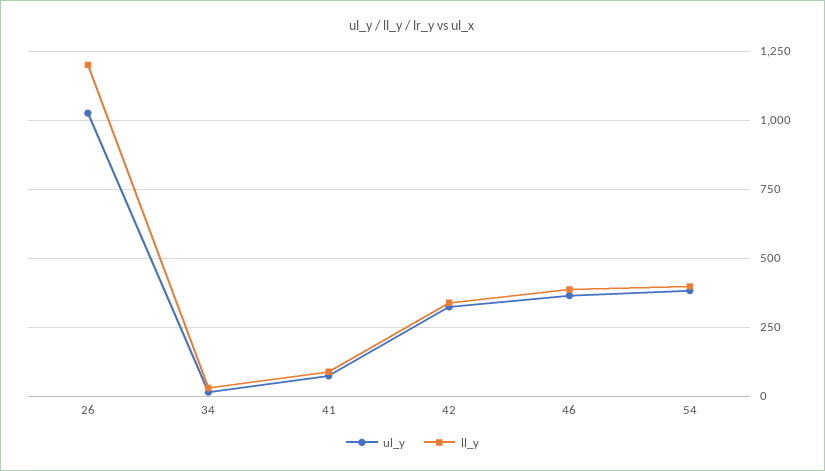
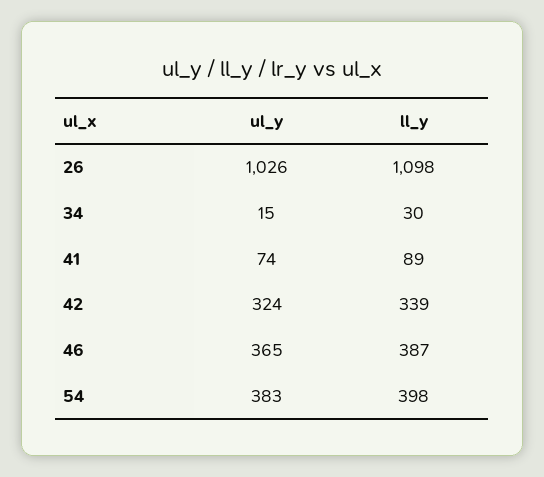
  {
    "ul_y": {
      "26": 1026,
      "34": 15,
      "41": 74,
      "42": 324,
      "46": 365,
      "54": 383
    },
    "ll_y": {
-     "26": 1200,
+     "26": 1098,
      "34": 30,
      "41": 89,
      "42": 339,
      "46": 387,
      "54": 398
    }
  }

